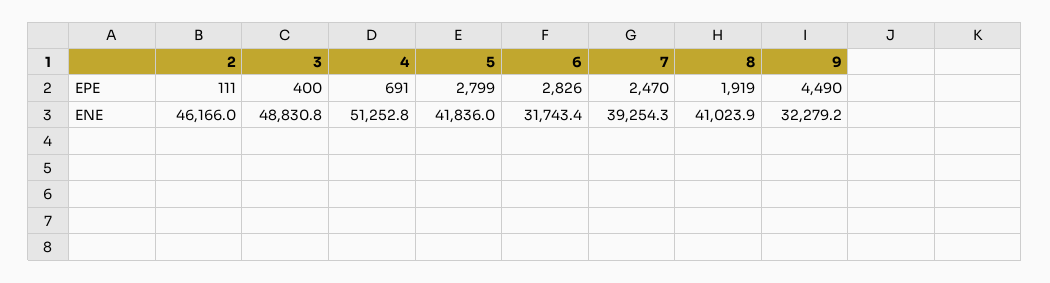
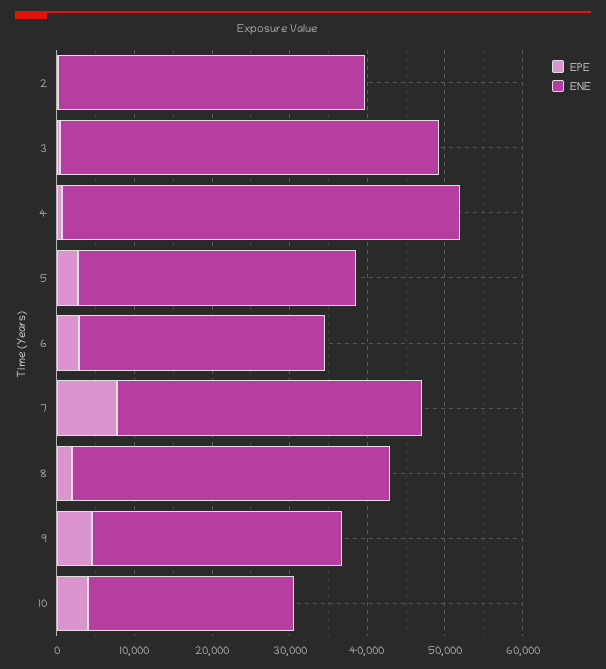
  {
    "EPE": {
      "2": 111,
      "3": 400,
      "4": 691,
      "5": 2799,
      "6": 2826,
-     "7": 2470,
+     "7": 8000,
      "8": 1919,
-     "9": 4490
+     "9": 4490,
+     "10": 4000
    },
    "ENE": {
-     "2": 46166,
+     "2": 40000,
      "3": 48830.8,
      "4": 51252.8,
-     "5": 41836,
+     "5": 36000,
      "6": 31743.4,
      "7": 39254.3,
      "8": 41023.9,
-     "9": 32279.2
+     "9": 32279.2,
+     "10": 26000
    }
  }

